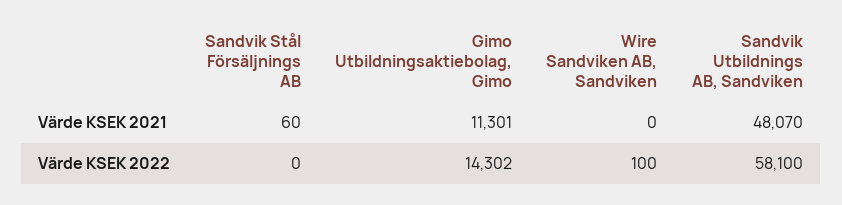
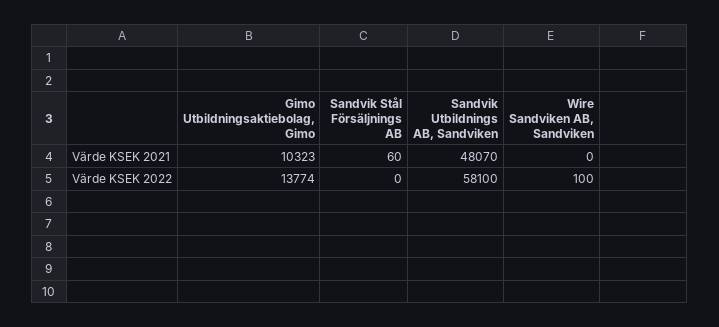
  {
    "Sandvik Stål Försäljnings AB": {
      "Värde KSEK 2021": 60,
      "Värde KSEK 2022": 0
    },
    "Gimo Utbildningsaktiebolag, Gimo": {
-     "Värde KSEK 2021": 11301,
+     "Värde KSEK 2021": 10323,
-     "Värde KSEK 2022": 14302
+     "Värde KSEK 2022": 13774
    },
    "Wire Sandviken AB, Sandviken": {
      "Värde KSEK 2021": 0,
      "Värde KSEK 2022": 100
    },
    "Sandvik Utbildnings AB, Sandviken": {
      "Värde KSEK 2021": 48070,
      "Värde KSEK 2022": 58100
    }
  }

